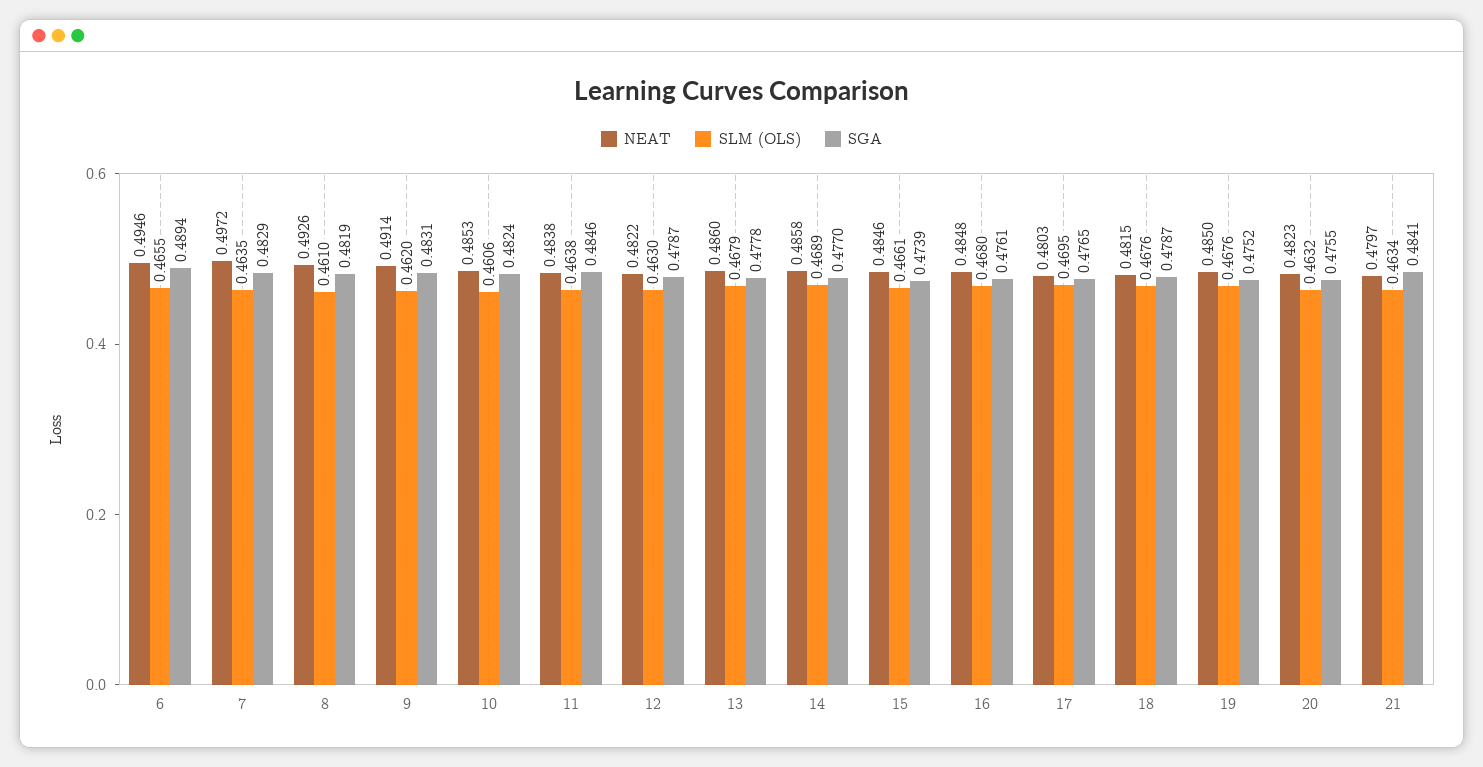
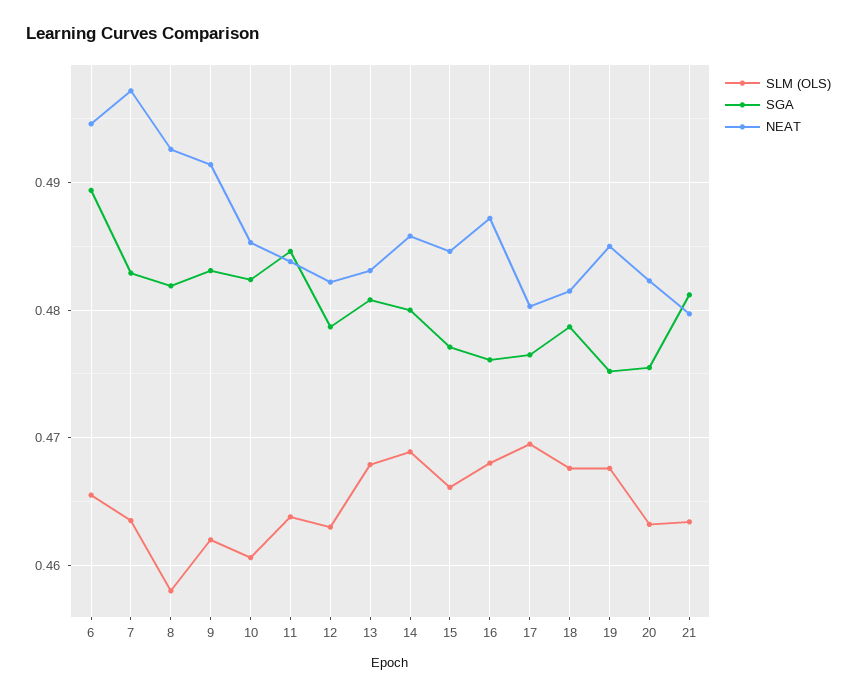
  {
    "NEAT": {
      "6": 0.4946,
      "7": 0.4972,
      "8": 0.4926,
      "9": 0.4914,
      "10": 0.4853,
      "11": 0.4838,
      "12": 0.4822,
-     "13": 0.486,
+     "13": 0.483,
      "14": 0.4858,
      "15": 0.4846,
-     "16": 0.4848,
+     "16": 0.487,
      "17": 0.4803,
      "18": 0.4815,
      "19": 0.485,
      "20": 0.4823,
      "21": 0.4797
    },
    "SLM (OLS)": {
      "6": 0.4655,
      "7": 0.4635,
-     "8": 0.461,
+     "8": 0.458,
      "9": 0.462,
      "10": 0.4606,
      "11": 0.4638,
      "12": 0.463,
      "13": 0.4679,
      "14": 0.4689,
      "15": 0.4661,
      "16": 0.468,
      "17": 0.4695,
      "18": 0.4676,
      "19": 0.4676,
      "20": 0.4632,
      "21": 0.4634
    },
    "SGA": {
      "6": 0.4894,
      "7": 0.4829,
      "8": 0.4819,
      "9": 0.4831,
      "10": 0.4824,
      "11": 0.4846,
      "12": 0.4787,
-     "13": 0.4778,
+     "13": 0.481,
-     "14": 0.477,
+     "14": 0.48,
-     "15": 0.4739,
+     "15": 0.477,
      "16": 0.4761,
      "17": 0.4765,
      "18": 0.4787,
      "19": 0.4752,
      "20": 0.4755,
-     "21": 0.4841
+     "21": 0.481
    }
  }

